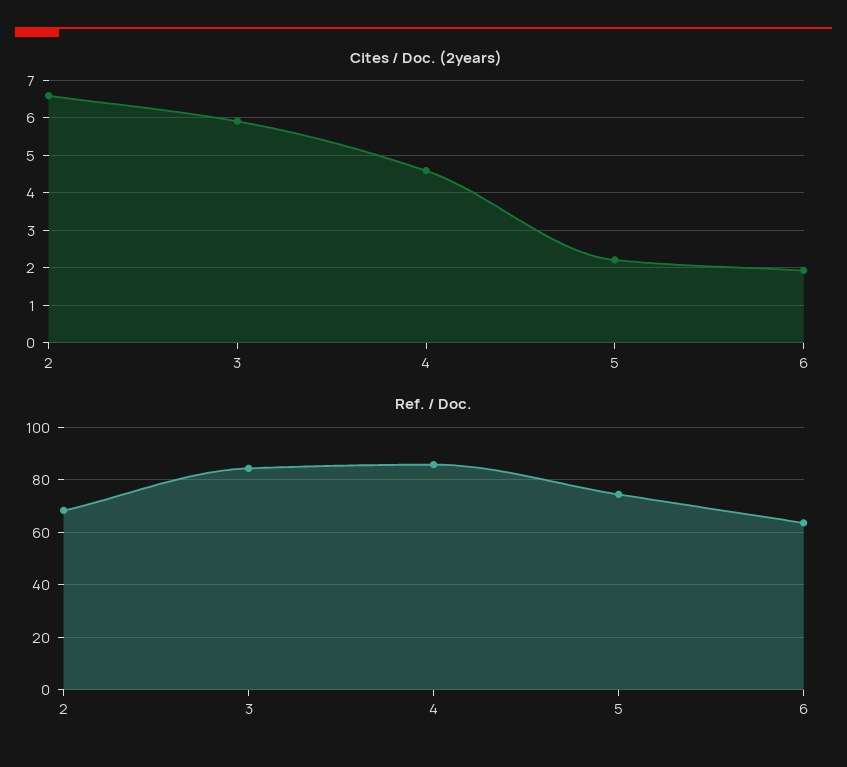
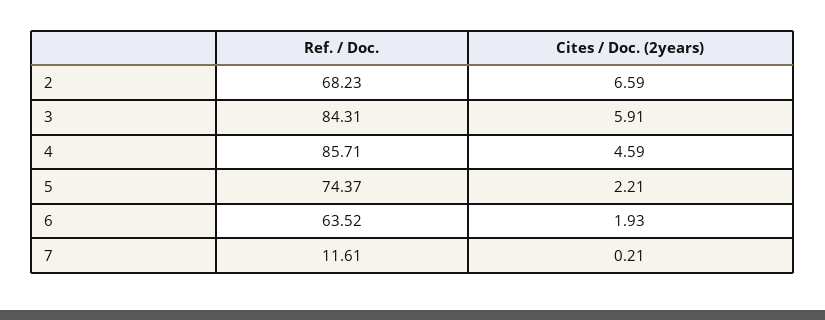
  {
    "Cites / Doc. (2years)": {
      "2": 6.59,
      "3": 5.91,
      "4": 4.59,
      "5": 2.21,
-     "6": 1.93
+     "6": 1.93,
+     "7": 0.21
    },
    "Ref. / Doc.": {
      "2": 68.23,
      "3": 84.31,
      "4": 85.71,
      "5": 74.37,
-     "6": 63.52
+     "6": 63.52,
+     "7": 11.61
    }
  }

